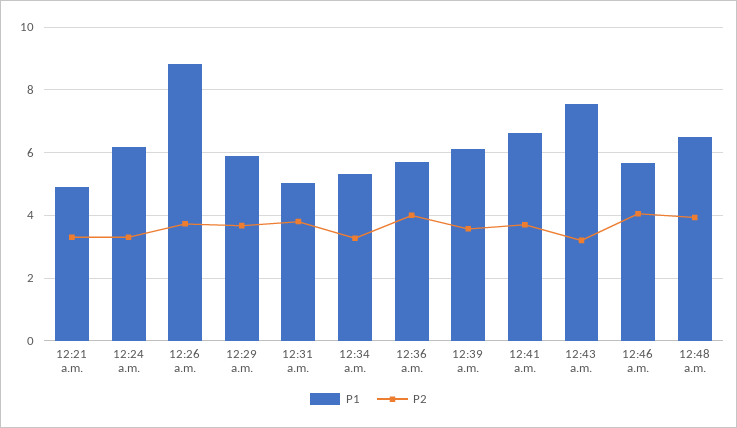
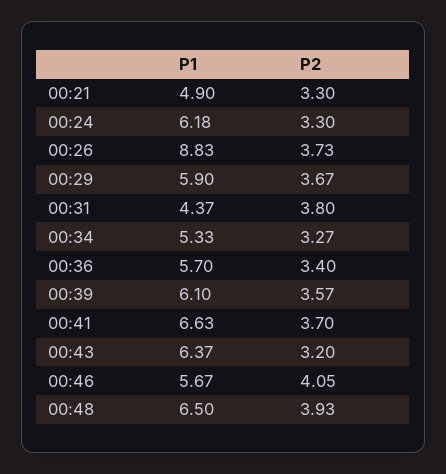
  {
    "P1": {
      "12:21 a.m.": 4.9,
      "12:24 a.m.": 6.18,
      "12:26 a.m.": 8.83,
      "12:29 a.m.": 5.9,
-     "12:31 a.m.": 5,
+     "12:31 a.m.": 4.37,
      "12:34 a.m.": 5.33,
      "12:36 a.m.": 5.7,
      "12:39 a.m.": 6.1,
      "12:41 a.m.": 6.63,
-     "12:43 a.m.": 7.6,
+     "12:43 a.m.": 6.37,
      "12:46 a.m.": 5.67,
      "12:48 a.m.": 6.5
    },
    "P2": {
      "12:21 a.m.": 3.3,
      "12:24 a.m.": 3.3,
      "12:26 a.m.": 3.73,
      "12:29 a.m.": 3.67,
      "12:31 a.m.": 3.8,
      "12:34 a.m.": 3.27,
-     "12:36 a.m.": 4,
+     "12:36 a.m.": 3.4,
      "12:39 a.m.": 3.57,
      "12:41 a.m.": 3.7,
      "12:43 a.m.": 3.2,
      "12:46 a.m.": 4.05,
      "12:48 a.m.": 3.93
    }
  }

